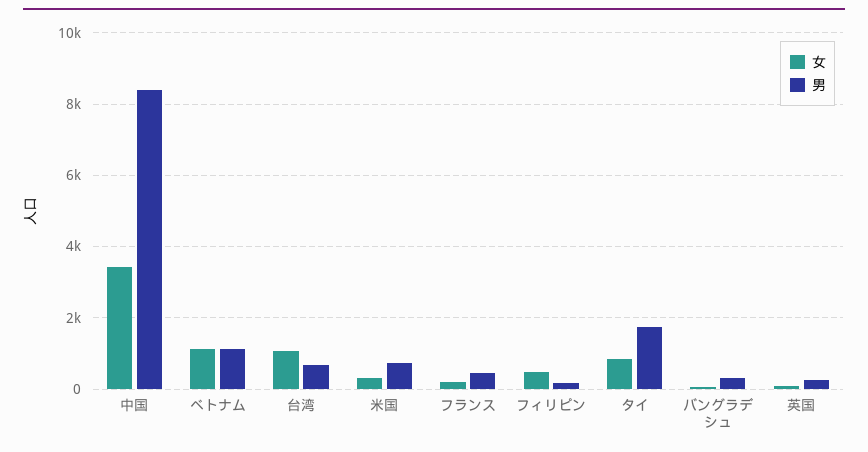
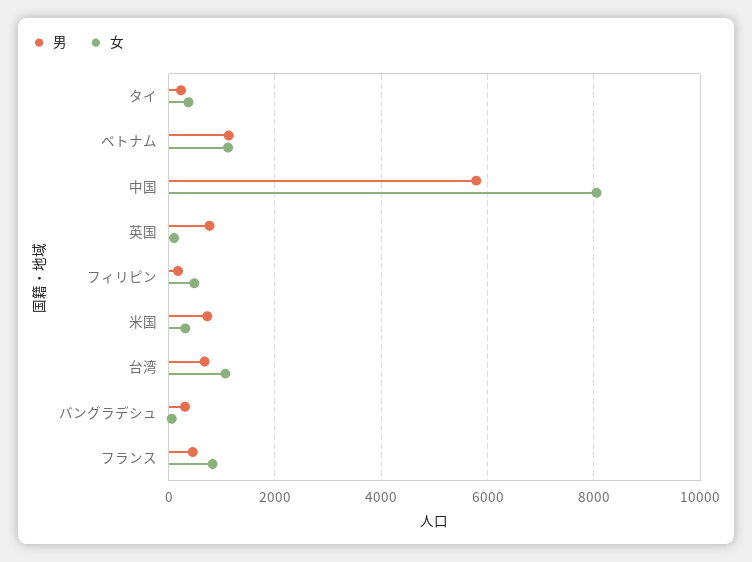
  {
    "女": {
-     "中国": 3400,
+     "中国": 8000,
      "ベトナム": 1200,
      "台湾": 1000,
      "米国": 400,
-     "フランス": 200,
+     "フランス": 800,
      "フィリピン": 400,
-     "タイ": 800,
+     "タイ": 400,
      "バングラデシュ": 0,
      "英国": 200
    },
    "男": {
-     "中国": 8400,
+     "中国": 5800,
      "ベトナム": 1200,
      "台湾": 600,
      "米国": 800,
      "フランス": 400,
      "フィリピン": 200,
-     "タイ": 1800,
+     "タイ": 200,
      "バングラデシュ": 400,
-     "英国": 200
+     "英国": 800
    }
  }

